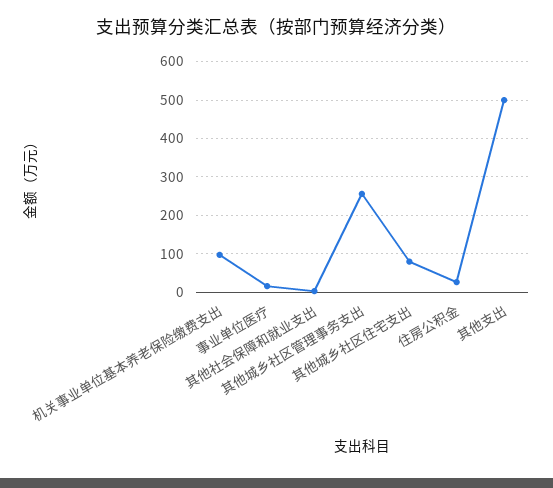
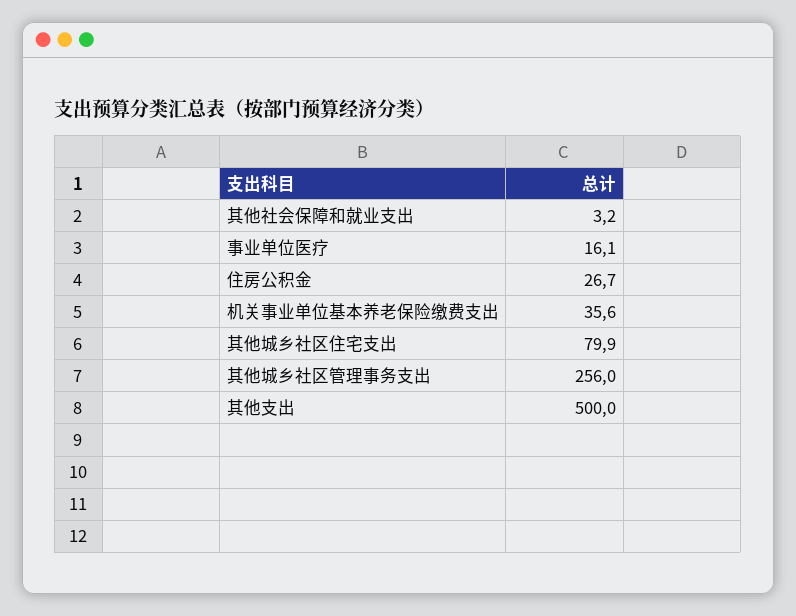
  {
-   "机关事业单位基本养老保险缴费支出": 100,
+   "机关事业单位基本养老保险缴费支出": 35.6,
    "事业单位医疗": 16.1,
    "其他社会保障和就业支出": 3.2,
    "其他城乡社区管理事务支出": 256,
    "其他城乡社区住宅支出": 79.9,
    "住房公积金": 26.7,
    "其他支出": 500
  }

